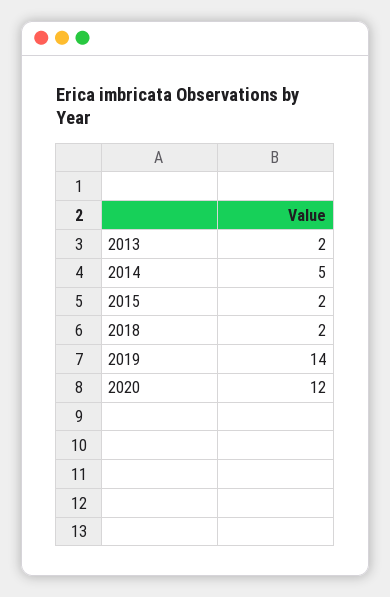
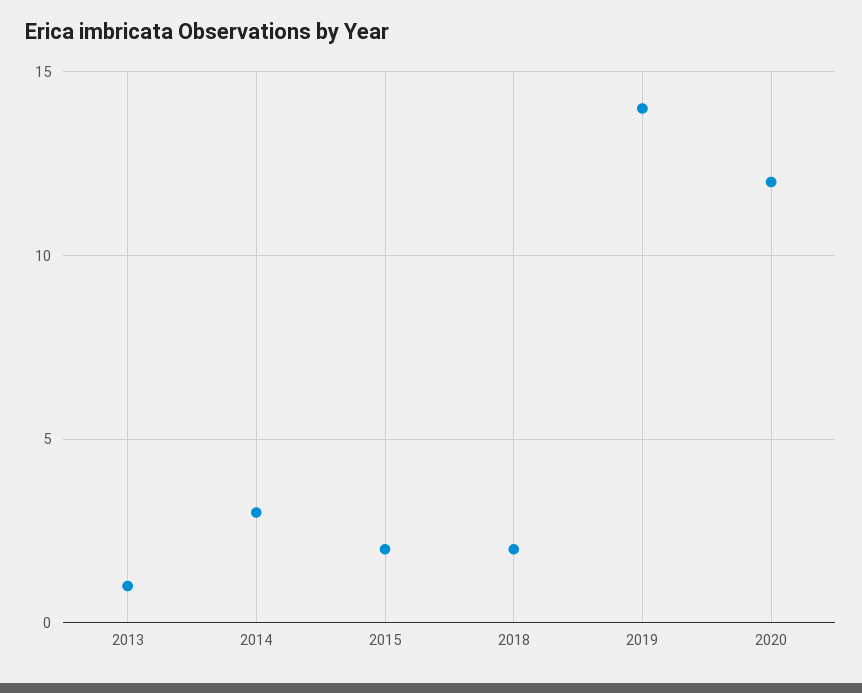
  {
-   "2013": 2,
+   "2013": 1,
-   "2014": 5,
+   "2014": 3,
    "2015": 2,
    "2018": 2,
    "2019": 14,
    "2020": 12
  }

